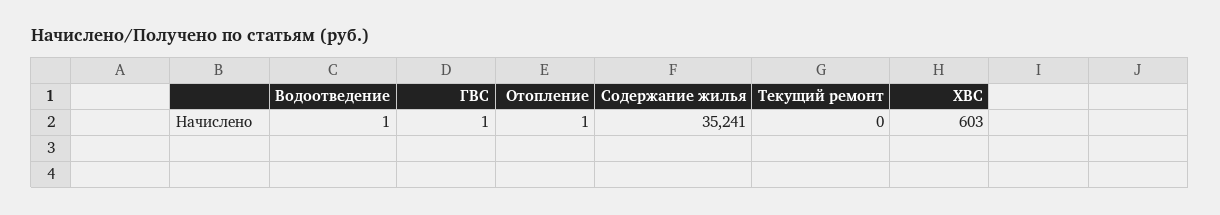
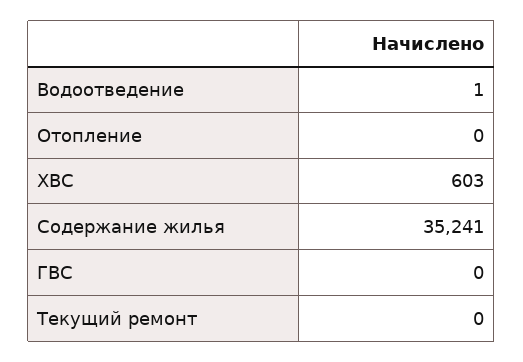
  {
    "Водоотведение": 1,
-   "ГВС": 1,
+   "ГВС": 0,
-   "Отопление": 1,
+   "Отопление": 0,
    "Содержание жилья": 35241,
    "Текущий ремонт": 0,
    "ХВС": 603
  }

